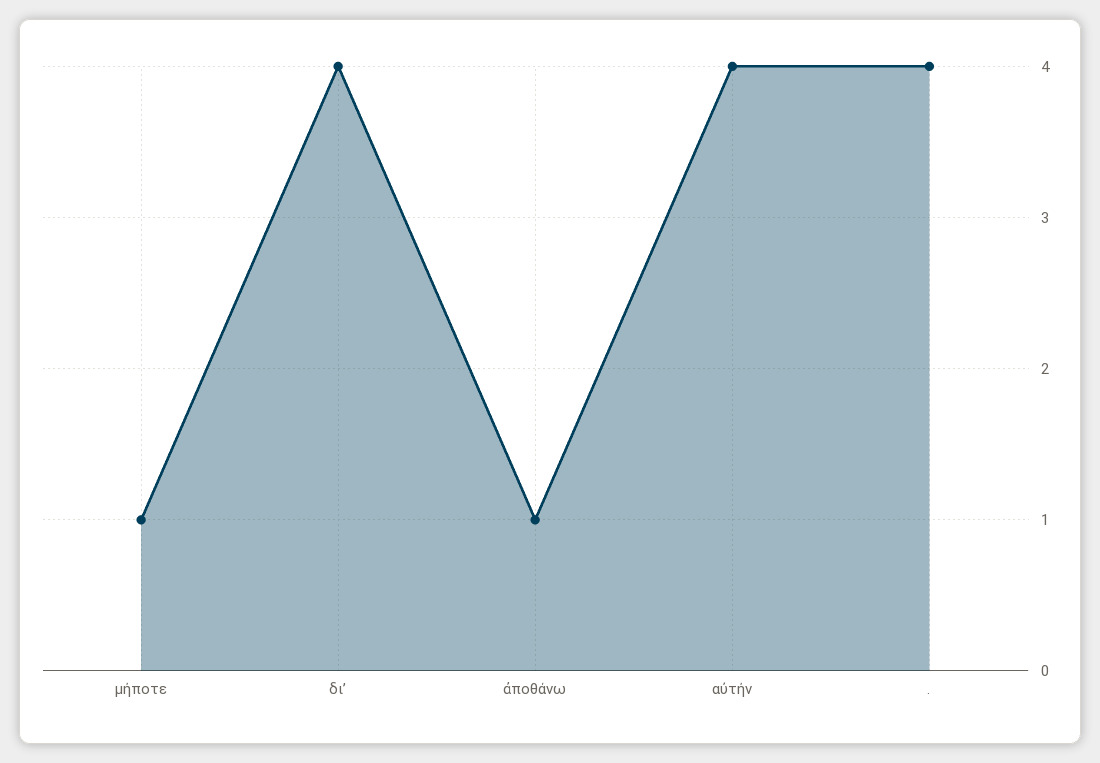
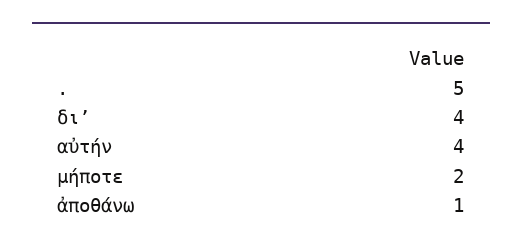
  {
-   "μήποτε": 1,
+   "μήποτε": 2,
    "διʼ": 4,
    "ἀποθάνω": 1,
    "αὐτήν": 4,
-   ".": 4
+   ".": 5
  }

